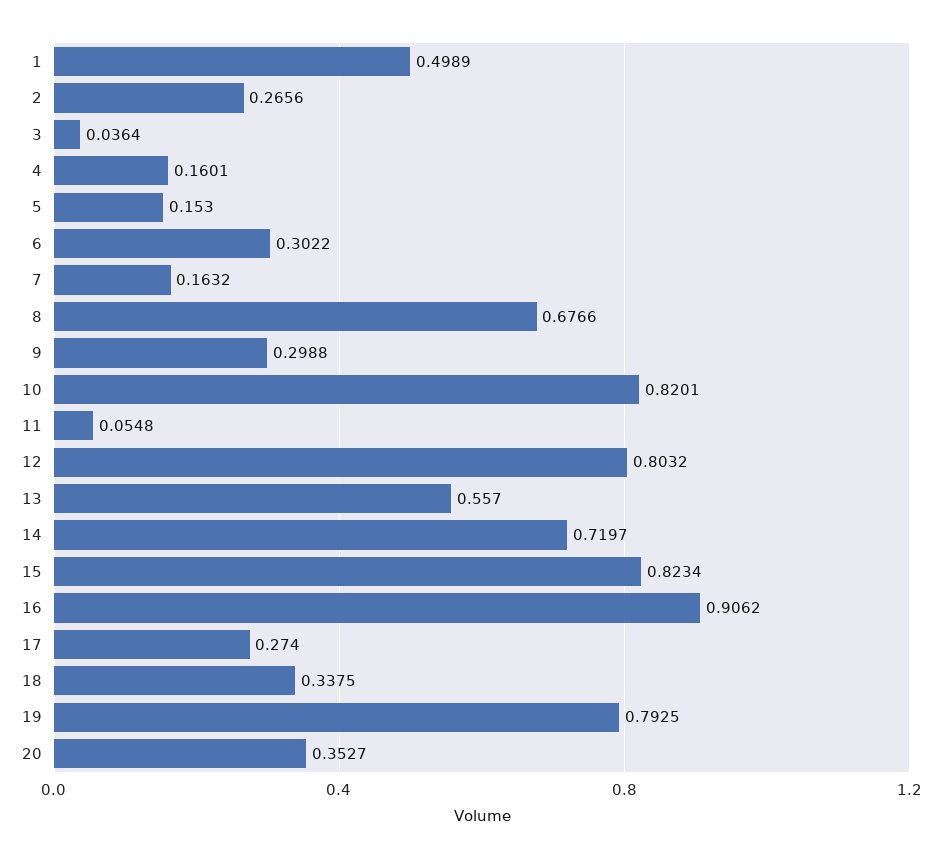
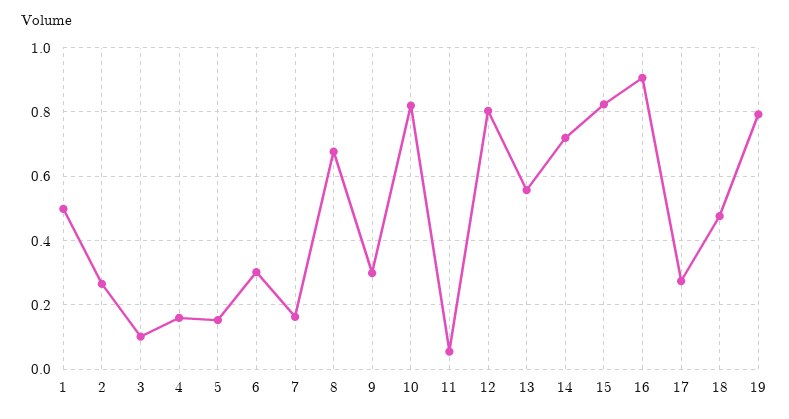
  {
    "1": 0.4989,
    "2": 0.2656,
-   "3": 0.0364,
+   "3": 0.1,
    "4": 0.1601,
    "5": 0.153,
    "6": 0.3022,
    "7": 0.1632,
    "8": 0.6766,
    "9": 0.2988,
    "10": 0.8201,
    "11": 0.0548,
    "12": 0.8032,
    "13": 0.557,
    "14": 0.7197,
    "15": 0.8234,
    "16": 0.9062,
    "17": 0.274,
-   "18": 0.3375,
+   "18": 0.48,
-   "19": 0.7925,
+   "19": 0.7925
-   "20": 0.3527
  }

